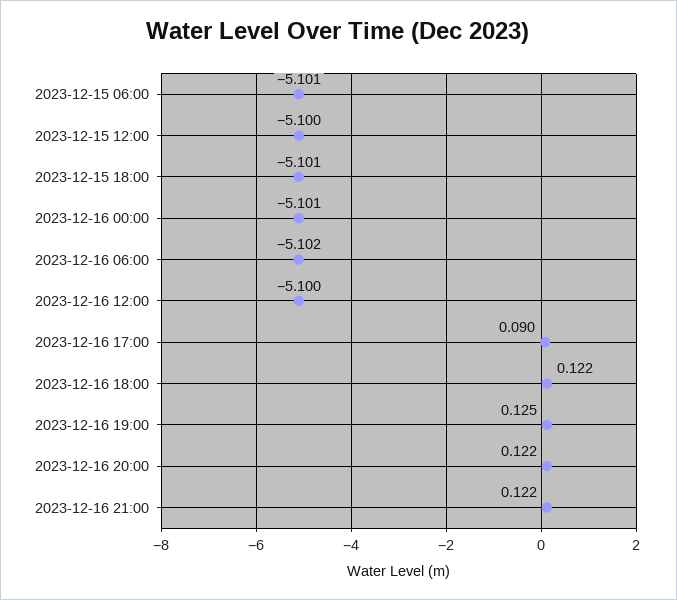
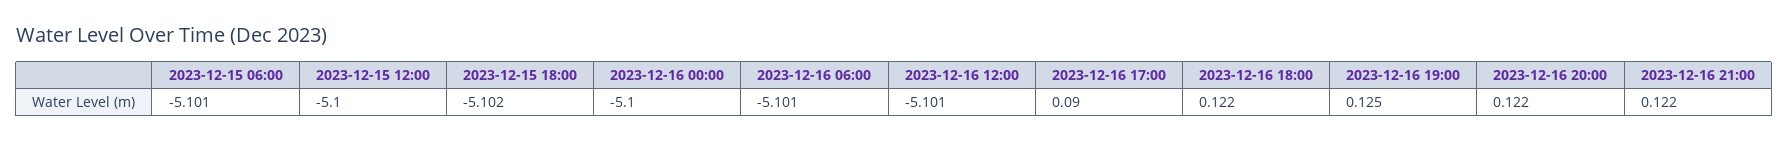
  {
    "2023-12-15 06:00": -5.101,
    "2023-12-15 12:00": -5.1,
-   "2023-12-15 18:00": -5.101,
+   "2023-12-15 18:00": -5.102,
-   "2023-12-16 00:00": -5.101,
+   "2023-12-16 00:00": -5.1,
-   "2023-12-16 06:00": -5.102,
+   "2023-12-16 06:00": -5.101,
-   "2023-12-16 12:00": -5.1,
+   "2023-12-16 12:00": -5.101,
    "2023-12-16 17:00": 0.09,
    "2023-12-16 18:00": 0.122,
    "2023-12-16 19:00": 0.125,
    "2023-12-16 20:00": 0.122,
    "2023-12-16 21:00": 0.122
  }

